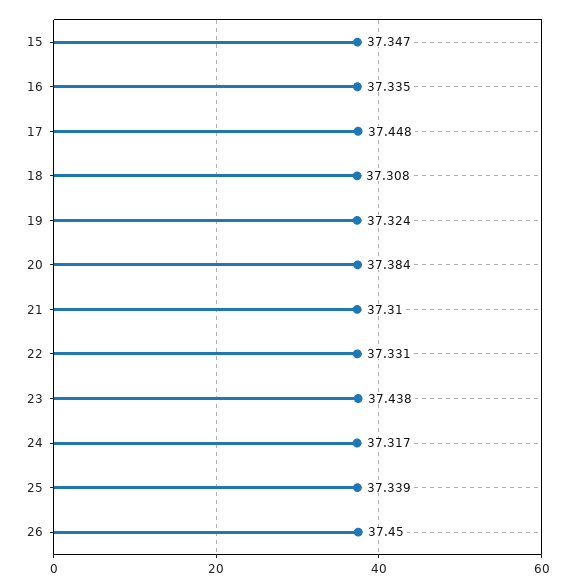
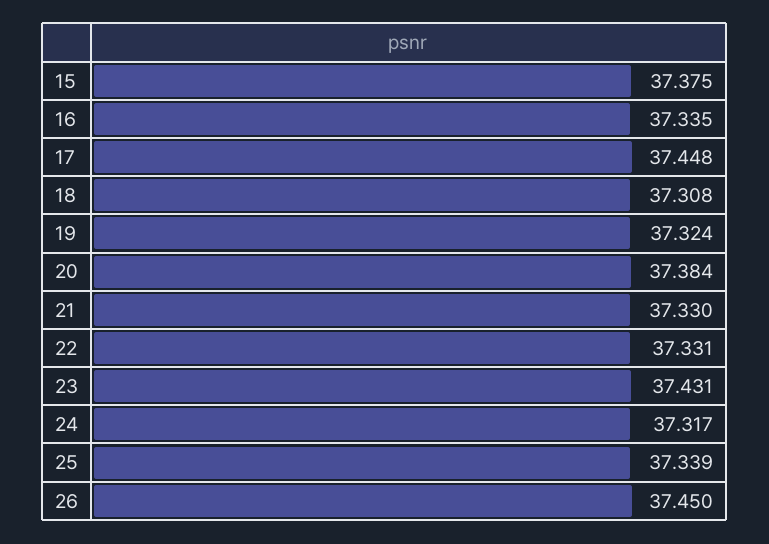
  {
-   "15": 37.347,
+   "15": 37.375,
    "16": 37.335,
    "17": 37.448,
    "18": 37.308,
    "19": 37.324,
    "20": 37.384,
-   "21": 37.31,
+   "21": 37.33,
    "22": 37.331,
-   "23": 37.438,
+   "23": 37.431,
    "24": 37.317,
    "25": 37.339,
    "26": 37.45
  }

